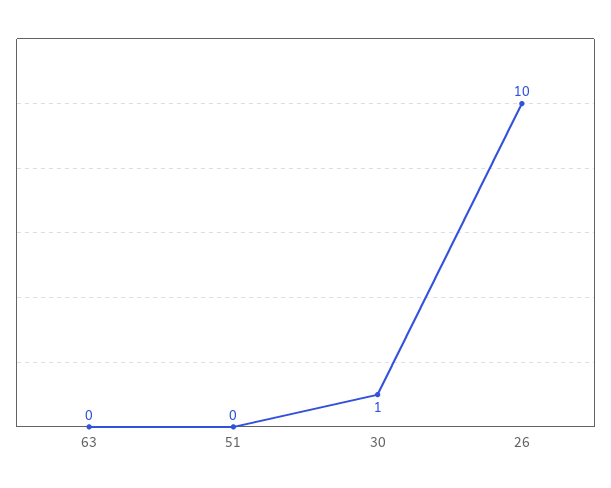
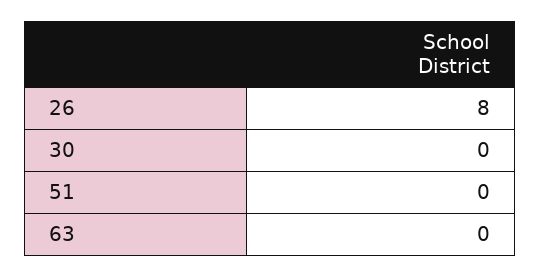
  {
    "63": 0,
    "51": 0,
-   "30": 1,
+   "30": 0,
-   "26": 10
+   "26": 8
  }

